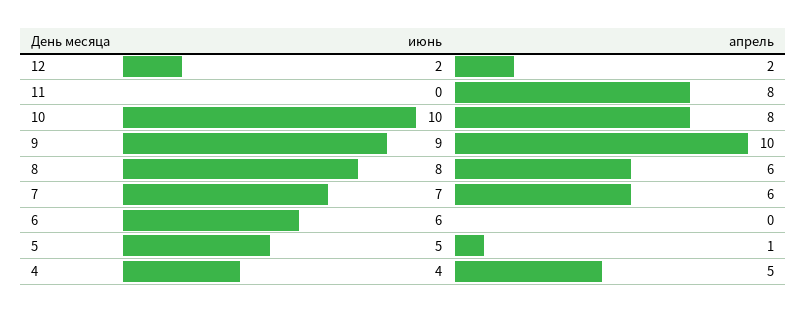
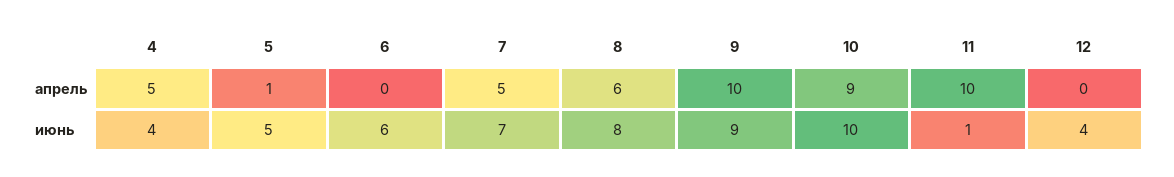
  {
    "июнь": {
-     "12": 2,
+     "12": 4,
-     "11": 0,
+     "11": 1,
      "10": 10,
      "9": 9,
      "8": 8,
      "7": 7,
      "6": 6,
      "5": 5,
      "4": 4
    },
    "апрель": {
-     "12": 2,
+     "12": 0,
-     "11": 8,
+     "11": 10,
-     "10": 8,
+     "10": 9,
      "9": 10,
      "8": 6,
-     "7": 6,
+     "7": 5,
      "6": 0,
      "5": 1,
      "4": 5
    }
  }

